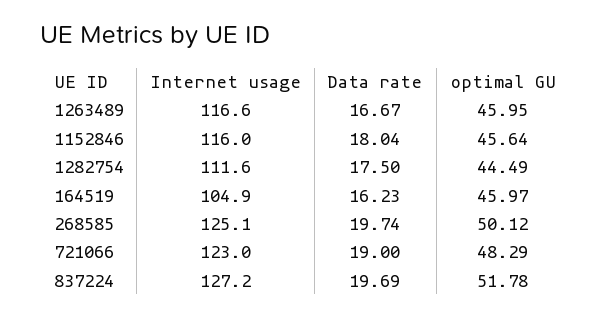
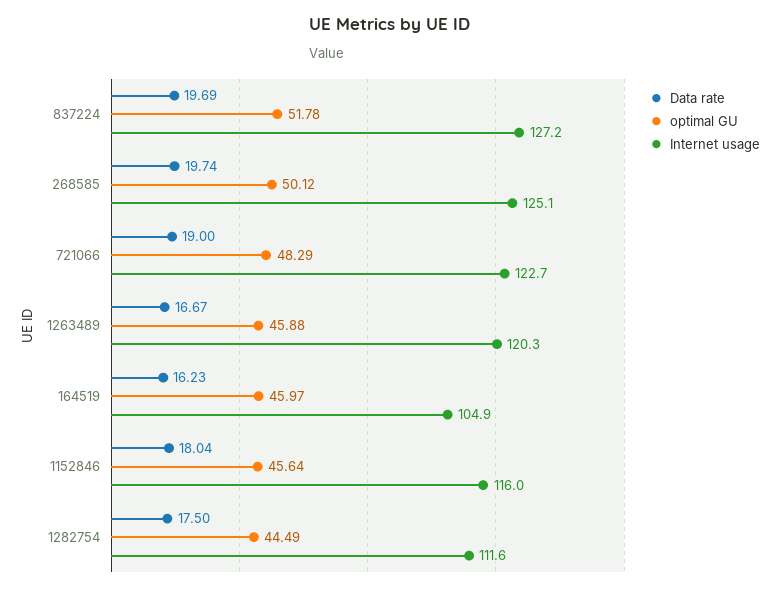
  {
    "Internet usage": {
-     "1263489": 116.6,
+     "1263489": 120.3,
      "1152846": 116,
      "1282754": 111.6,
      "164519": 104.9,
      "268585": 125.1,
-     "721066": 123,
+     "721066": 122.7,
      "837224": 127.2
    },
    "Data rate": {
      "1263489": 16.67,
      "1152846": 18.04,
      "1282754": 17.5,
      "164519": 16.23,
      "268585": 19.74,
      "721066": 19,
      "837224": 19.69
    },
    "optimal GU": {
-     "1263489": 45.95,
+     "1263489": 45.88,
      "1152846": 45.64,
      "1282754": 44.49,
      "164519": 45.97,
      "268585": 50.12,
      "721066": 48.29,
      "837224": 51.78
    }
  }

